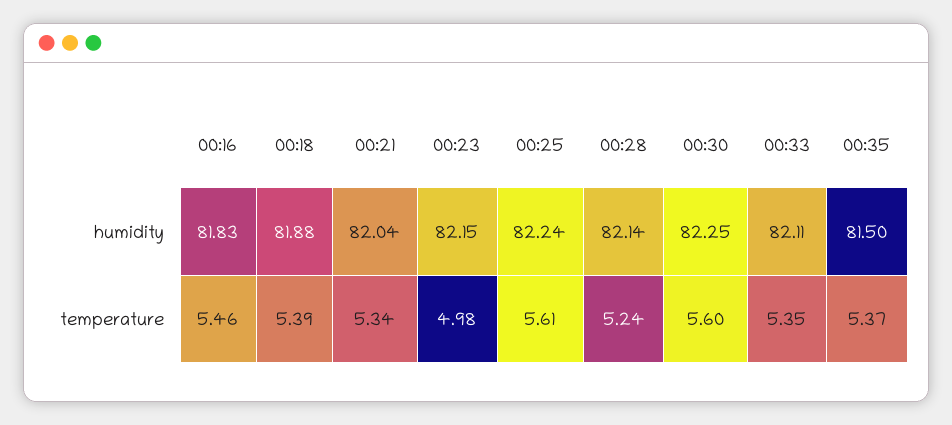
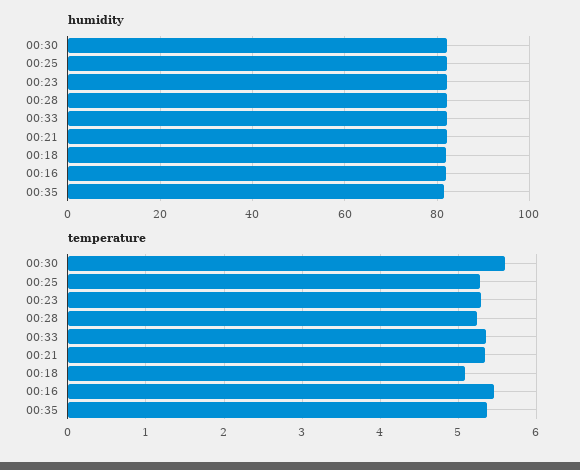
  {
    "humidity": {
      "00:16": 81.83,
      "00:18": 81.88,
      "00:21": 82.04,
      "00:23": 82.15,
      "00:25": 82.24,
      "00:28": 82.14,
      "00:30": 82.25,
      "00:33": 82.11,
      "00:35": 81.5
    },
    "temperature": {
      "00:16": 5.46,
-     "00:18": 5.39,
+     "00:18": 5.1,
      "00:21": 5.34,
-     "00:23": 4.98,
+     "00:23": 5.3,
-     "00:25": 5.61,
+     "00:25": 5.3,
      "00:28": 5.24,
      "00:30": 5.6,
      "00:33": 5.35,
      "00:35": 5.37
    }
  }

